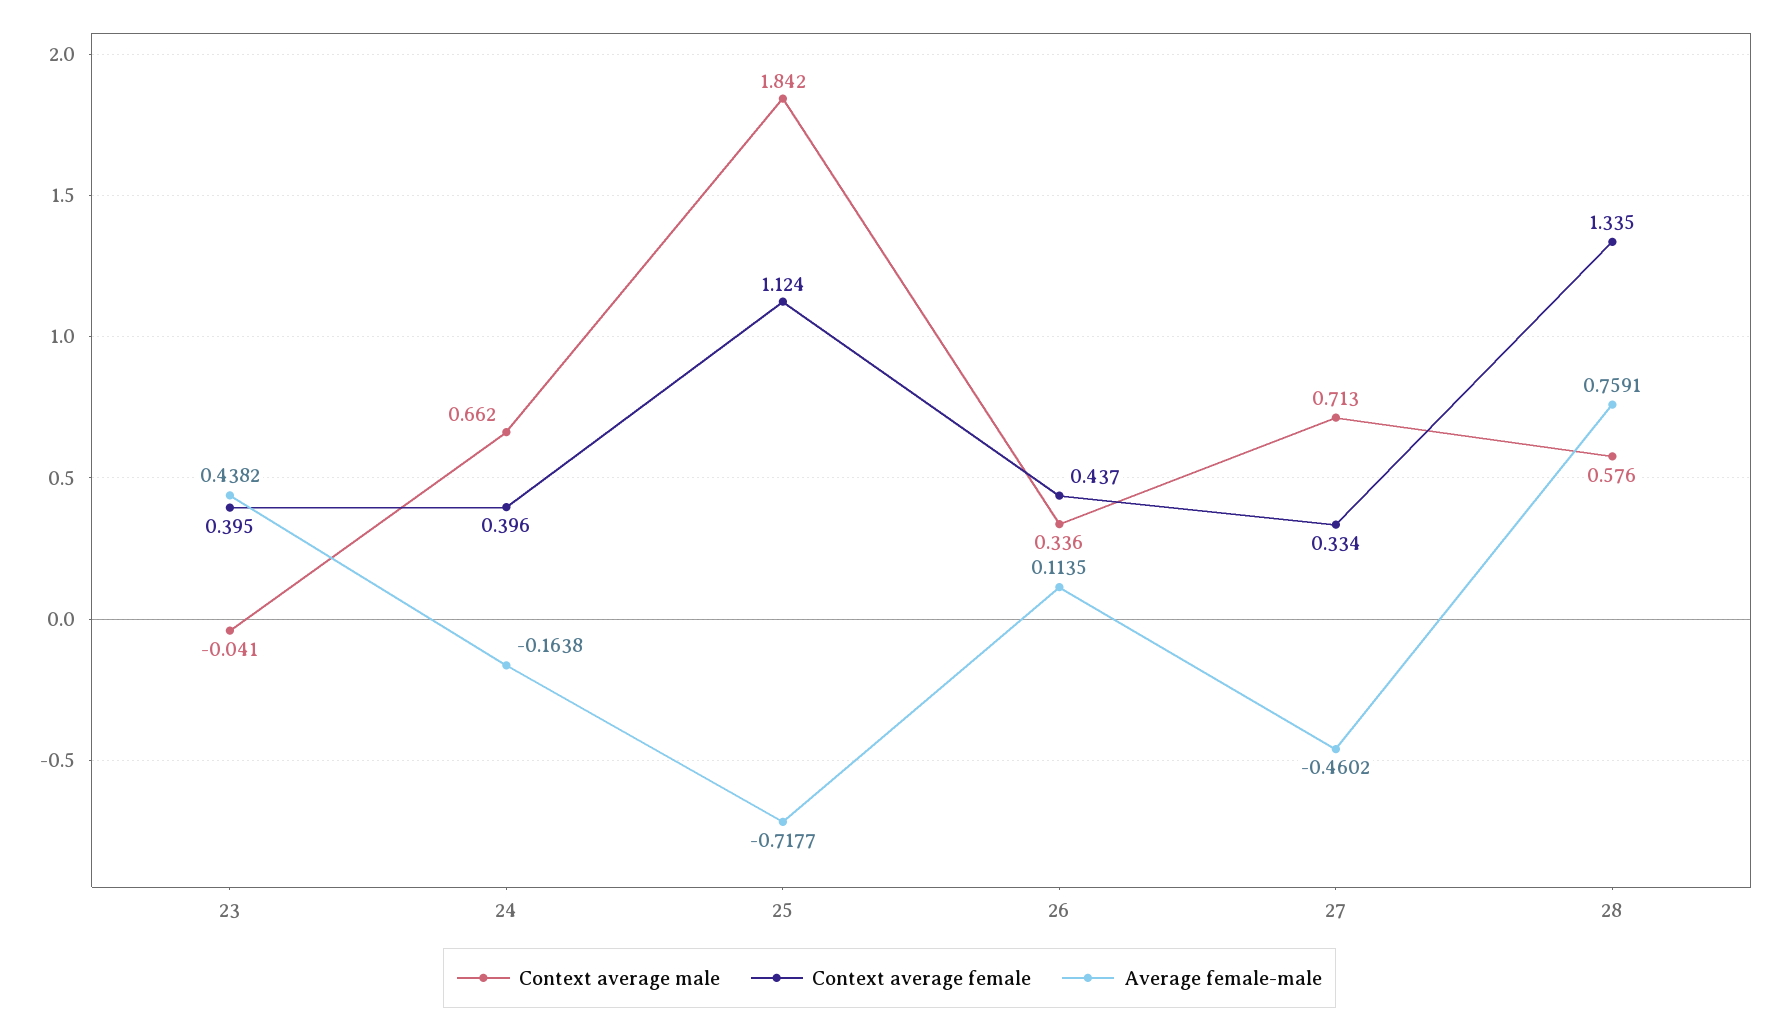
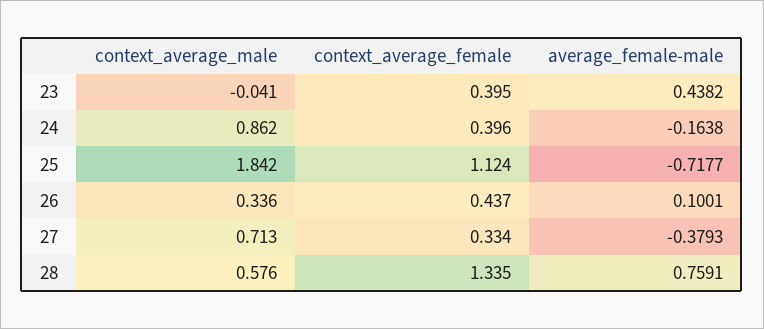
  {
    "Context average male": {
      "23": -0.041,
-     "24": 0.662,
+     "24": 0.862,
      "25": 1.842,
      "26": 0.336,
      "27": 0.713,
      "28": 0.576
    },
    "Context average female": {
      "23": 0.395,
      "24": 0.396,
      "25": 1.124,
      "26": 0.437,
      "27": 0.334,
      "28": 1.335
    },
    "Average female-male": {
      "23": 0.4382,
      "24": -0.1638,
      "25": -0.7177,
-     "26": 0.1135,
+     "26": 0.1001,
-     "27": -0.4602,
+     "27": -0.3793,
      "28": 0.7591
    }
  }

